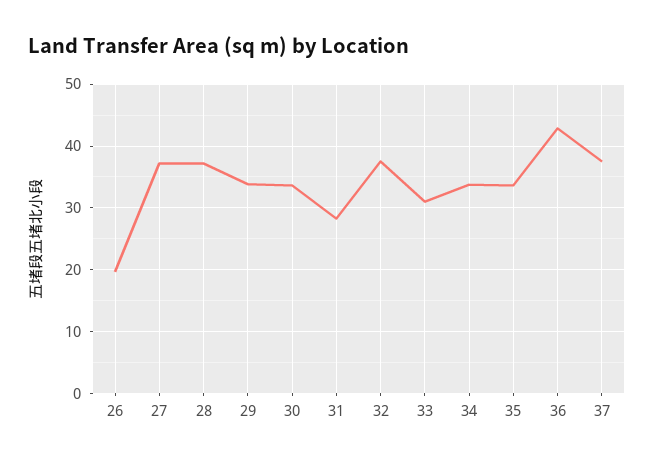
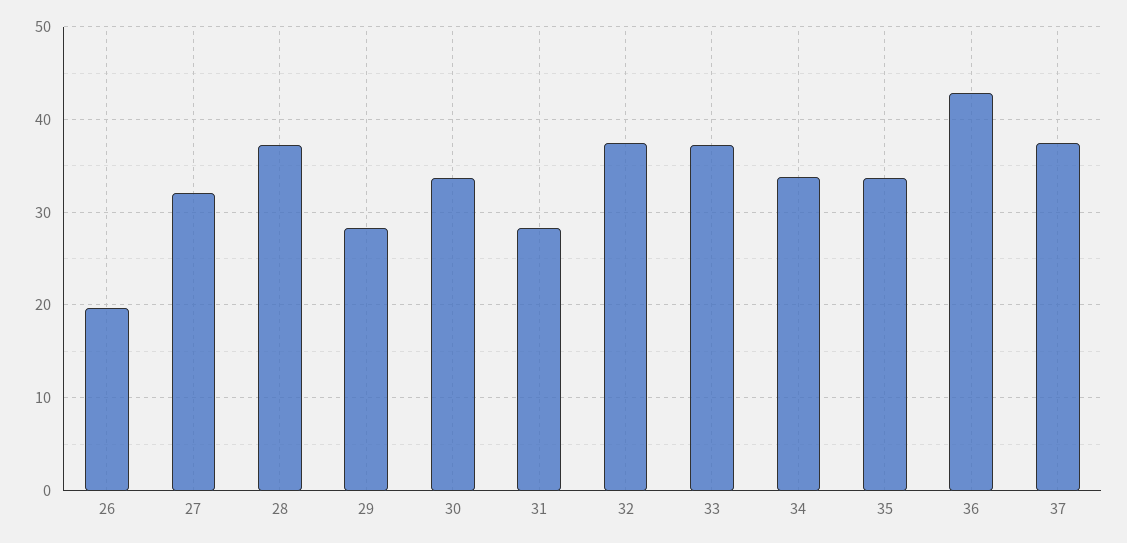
  {
    "26": 20,
-   "27": 37,
+   "27": 32,
    "28": 37,
-   "29": 34,
+   "29": 28,
    "30": 34,
    "31": 28,
    "32": 38,
-   "33": 31,
+   "33": 37,
    "34": 34,
    "35": 34,
    "36": 43,
    "37": 38
  }

